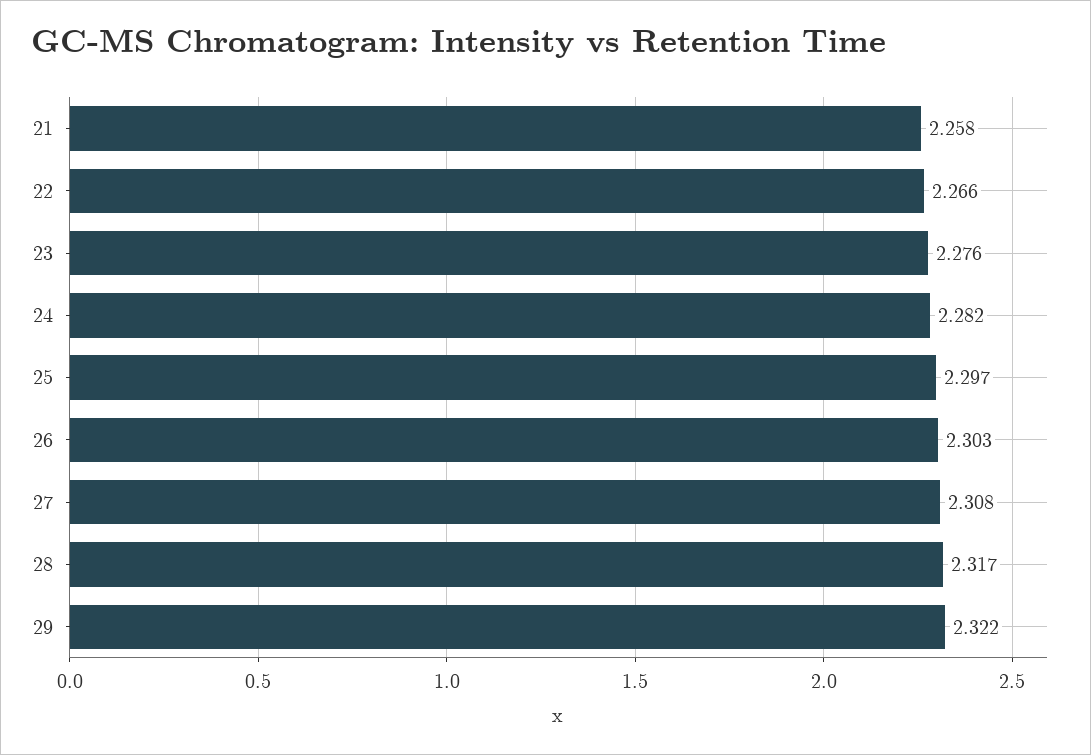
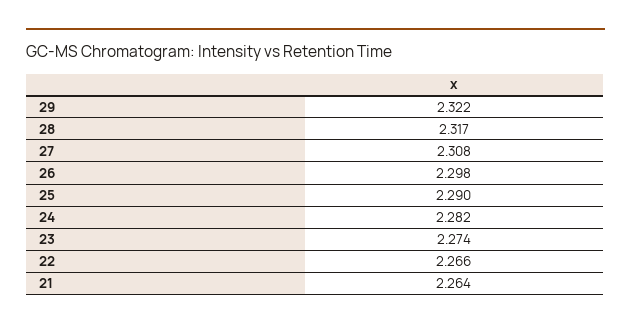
  {
-   "21": 2.258,
+   "21": 2.264,
    "22": 2.266,
-   "23": 2.276,
+   "23": 2.274,
    "24": 2.282,
-   "25": 2.297,
+   "25": 2.29,
-   "26": 2.303,
+   "26": 2.298,
    "27": 2.308,
    "28": 2.317,
    "29": 2.322
  }

